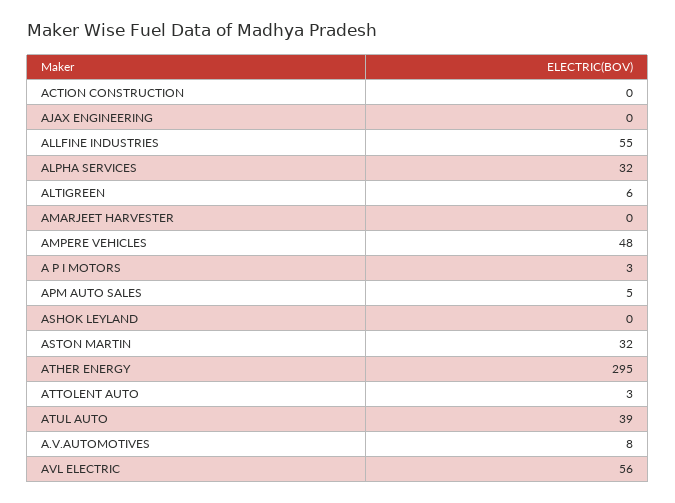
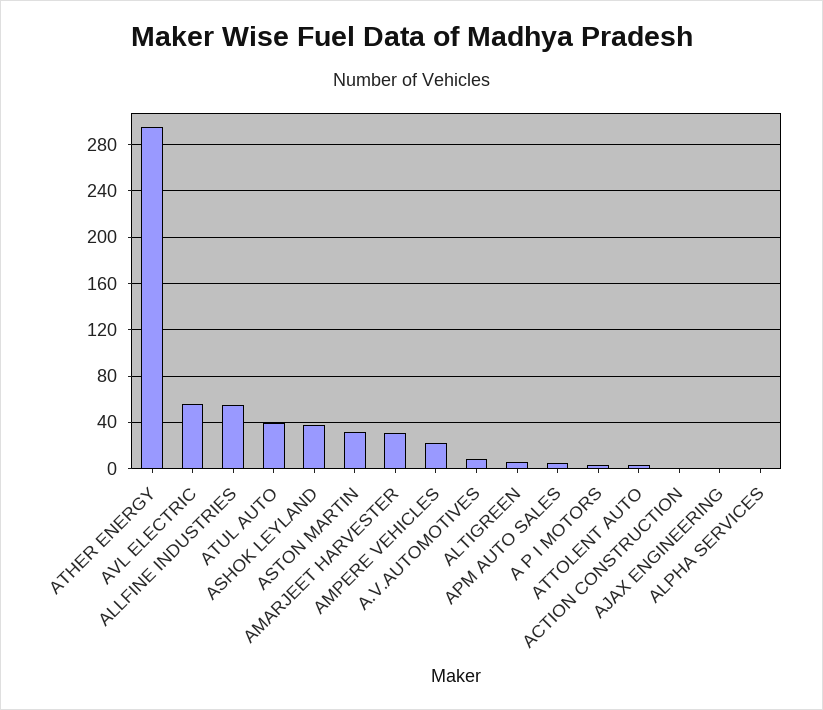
  {
    "ACTION CONSTRUCTION": 0,
    "AJAX ENGINEERING": 0,
    "ALLFINE INDUSTRIES": 55,
-   "ALPHA SERVICES": 32,
+   "ALPHA SERVICES": 0,
    "ALTIGREEN": 6,
-   "AMARJEET HARVESTER": 0,
+   "AMARJEET HARVESTER": 30,
-   "AMPERE VEHICLES": 48,
+   "AMPERE VEHICLES": 20,
    "A P I MOTORS": 3,
    "APM AUTO SALES": 5,
-   "ASHOK LEYLAND": 0,
+   "ASHOK LEYLAND": 40,
    "ASTON MARTIN": 32,
    "ATHER ENERGY": 295,
    "ATTOLENT AUTO": 3,
    "ATUL AUTO": 39,
    "A.V.AUTOMOTIVES": 8,
    "AVL ELECTRIC": 56
  }

